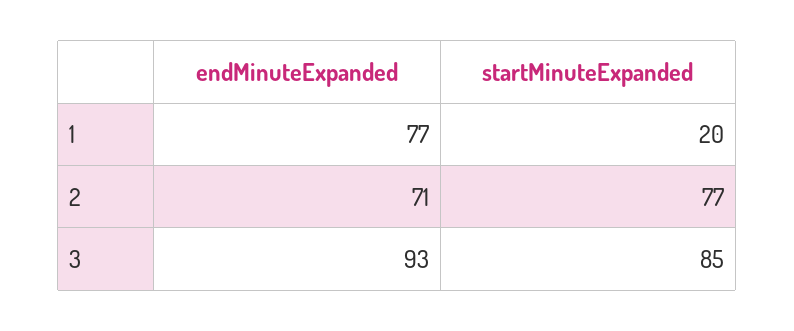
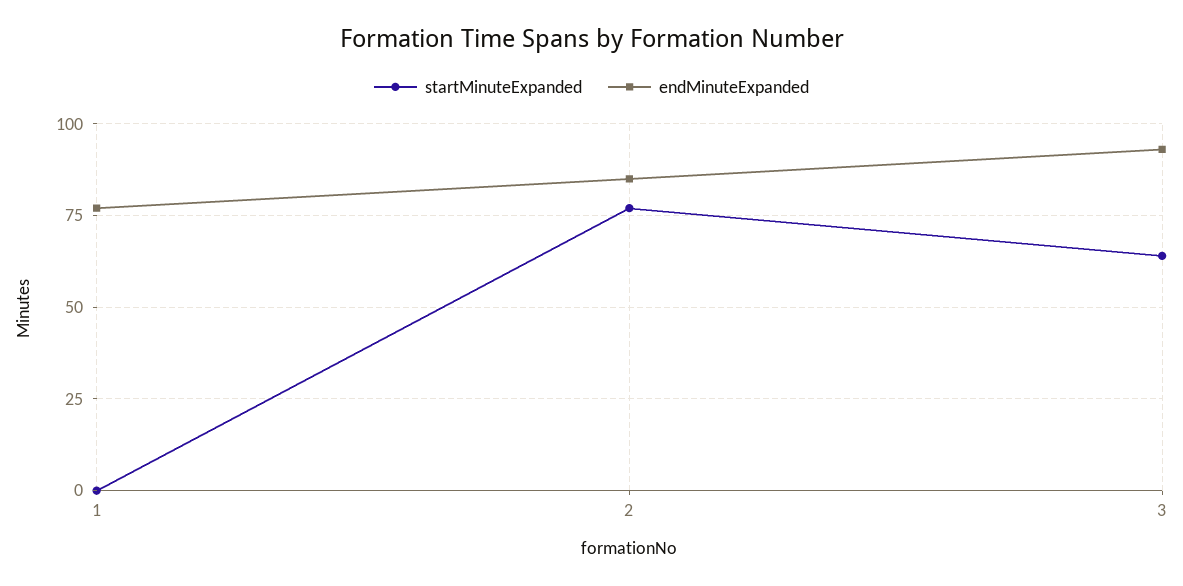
  {
    "endMinuteExpanded": {
      "1": 77,
-     "2": 71,
+     "2": 85,
      "3": 93
    },
    "startMinuteExpanded": {
-     "1": 20,
+     "1": 0,
      "2": 77,
-     "3": 85
+     "3": 65
    }
  }

